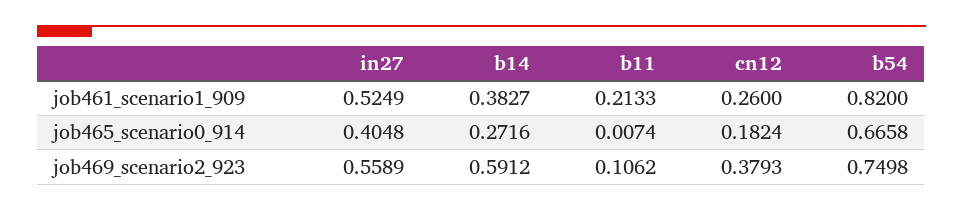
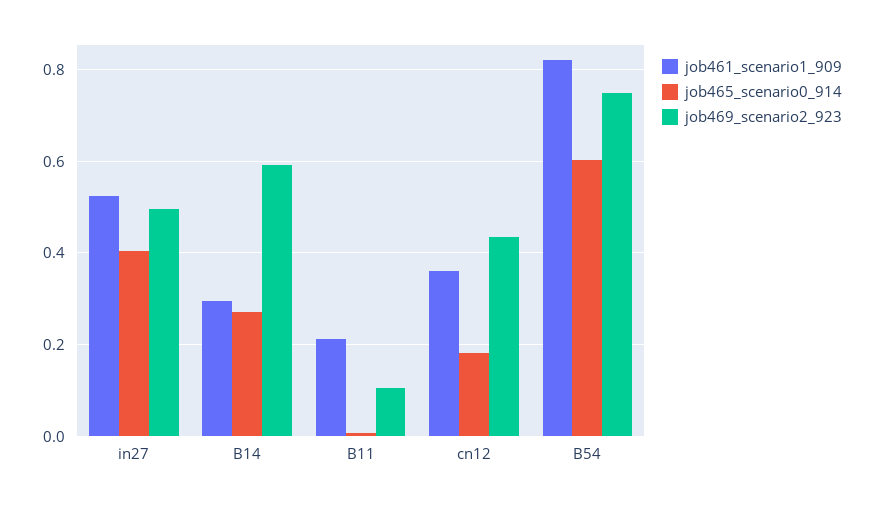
  {
    "job461_scenario1_909": {
      "in27": 0.5249,
-     "b14": 0.3827,
+     "b14": 0.3,
      "b11": 0.2133,
-     "cn12": 0.26,
+     "cn12": 0.36,
      "b54": 0.82
    },
    "job465_scenario0_914": {
      "in27": 0.4048,
      "b14": 0.2716,
      "b11": 0.0074,
      "cn12": 0.1824,
-     "b54": 0.6658
+     "b54": 0.6
    },
    "job469_scenario2_923": {
-     "in27": 0.5589,
+     "in27": 0.5,
      "b14": 0.5912,
      "b11": 0.1062,
-     "cn12": 0.3793,
+     "cn12": 0.44,
      "b54": 0.7498
    }
  }

